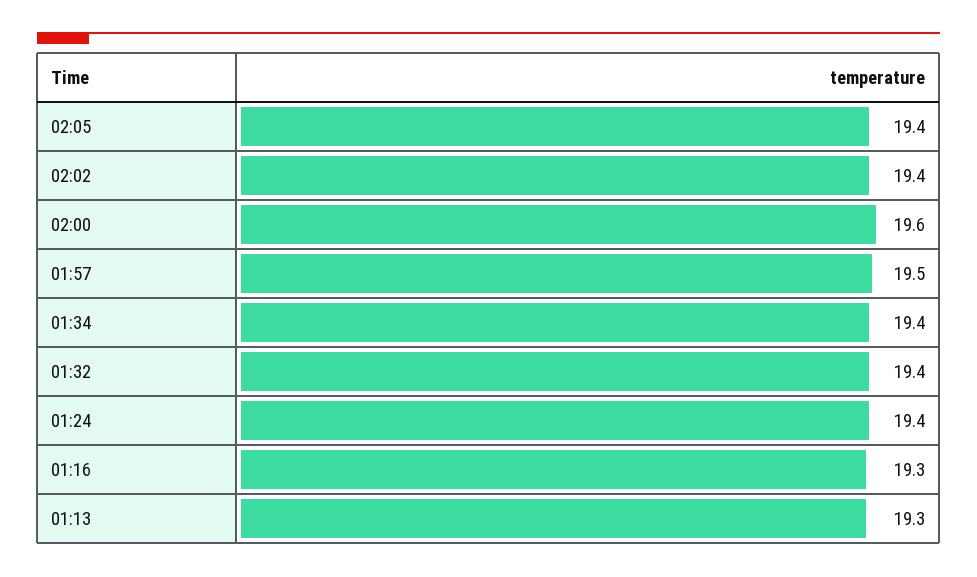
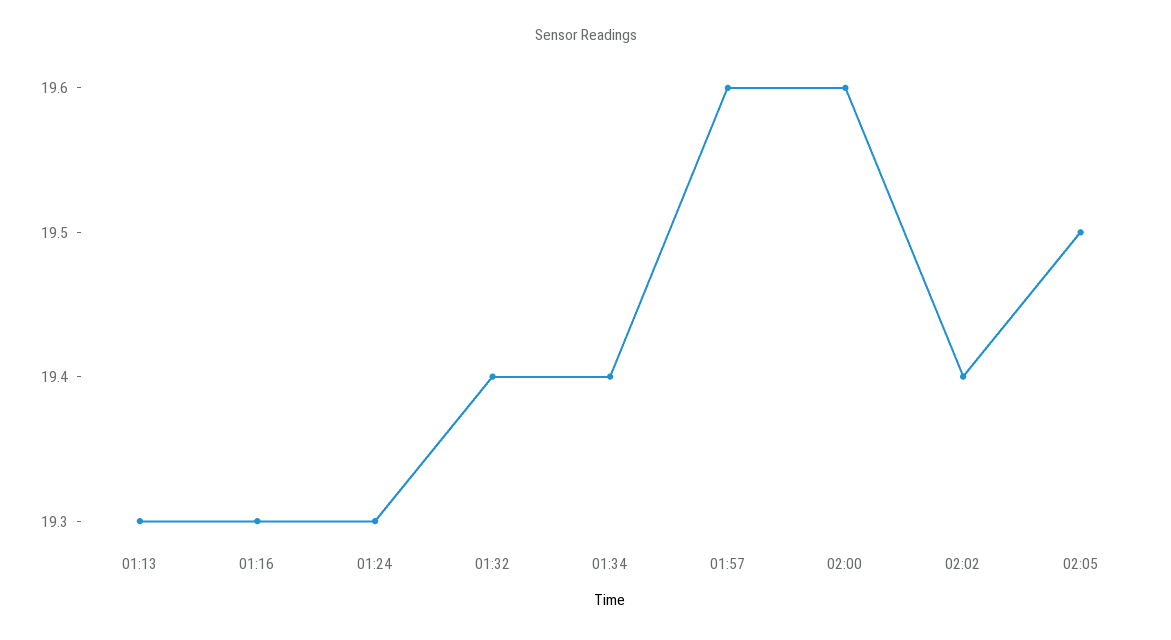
  {
-   "02:05": 19.4,
+   "02:05": 19.5,
    "02:02": 19.4,
    "02:00": 19.6,
-   "01:57": 19.5,
+   "01:57": 19.6,
    "01:34": 19.4,
    "01:32": 19.4,
-   "01:24": 19.4,
+   "01:24": 19.3,
    "01:16": 19.3,
    "01:13": 19.3
  }

